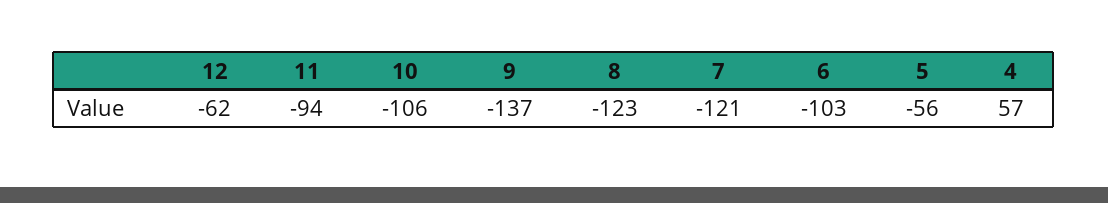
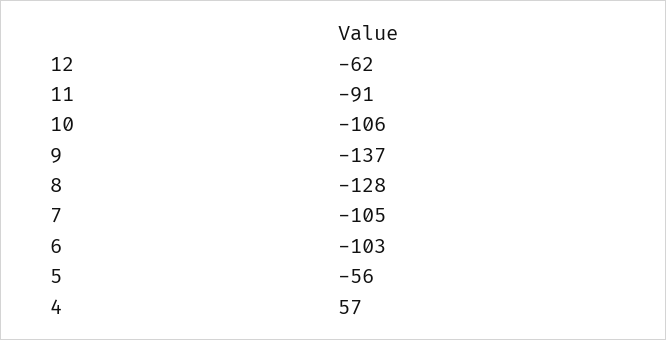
  {
    "12": -62,
-   "11": -94,
+   "11": -91,
    "10": -106,
    "9": -137,
-   "8": -123,
+   "8": -128,
-   "7": -121,
+   "7": -105,
    "6": -103,
    "5": -56,
    "4": 57
  }

